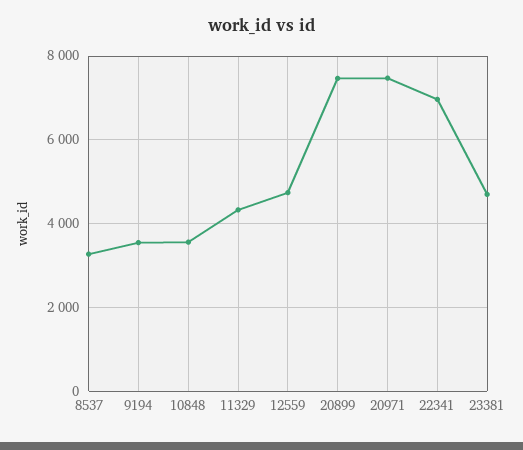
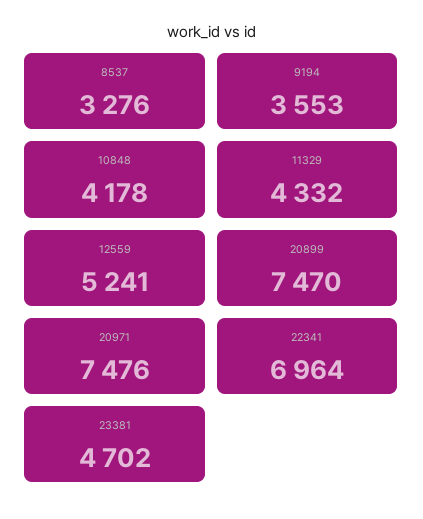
  {
    "8537": 3276,
    "9194": 3553,
-   "10848": 3600,
+   "10848": 4178,
    "11329": 4332,
-   "12559": 4800,
+   "12559": 5241,
    "20899": 7470,
    "20971": 7476,
    "22341": 6964,
    "23381": 4702
  }

